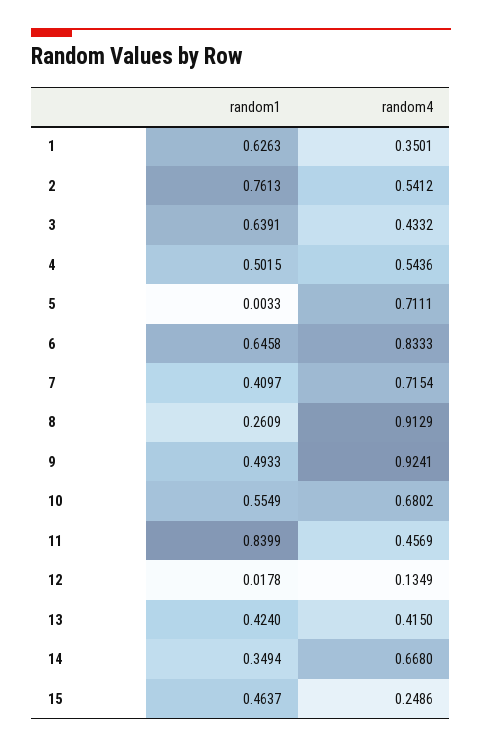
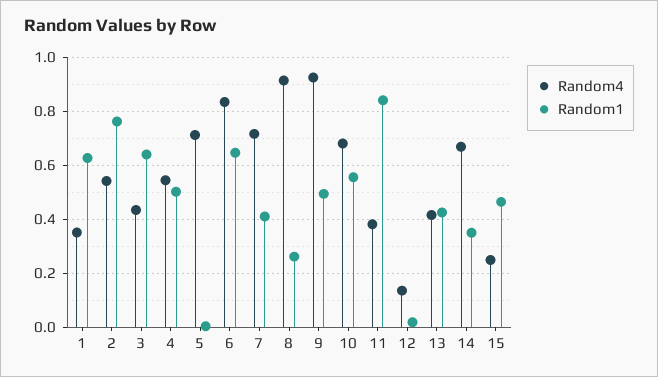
  {
    "random1": {
      "1": 0.6263,
      "2": 0.7613,
      "3": 0.6391,
      "4": 0.5015,
      "5": 0.0033,
      "6": 0.6458,
      "7": 0.4097,
      "8": 0.2609,
      "9": 0.4933,
      "10": 0.5549,
      "11": 0.8399,
      "12": 0.0178,
      "13": 0.424,
      "14": 0.3494,
      "15": 0.4637
    },
    "random4": {
      "1": 0.3501,
      "2": 0.5412,
      "3": 0.4332,
      "4": 0.5436,
      "5": 0.7111,
      "6": 0.8333,
      "7": 0.7154,
      "8": 0.9129,
      "9": 0.9241,
      "10": 0.6802,
-     "11": 0.4569,
+     "11": 0.375,
      "12": 0.1349,
      "13": 0.415,
      "14": 0.668,
      "15": 0.2486
    }
  }

